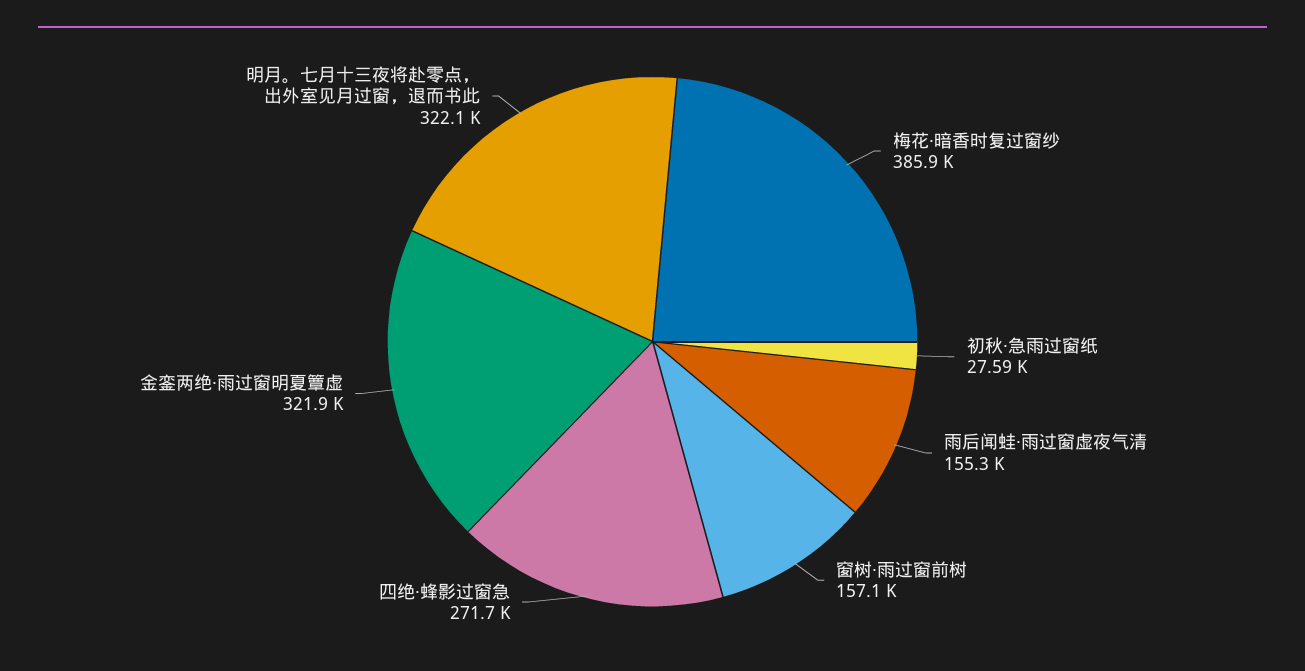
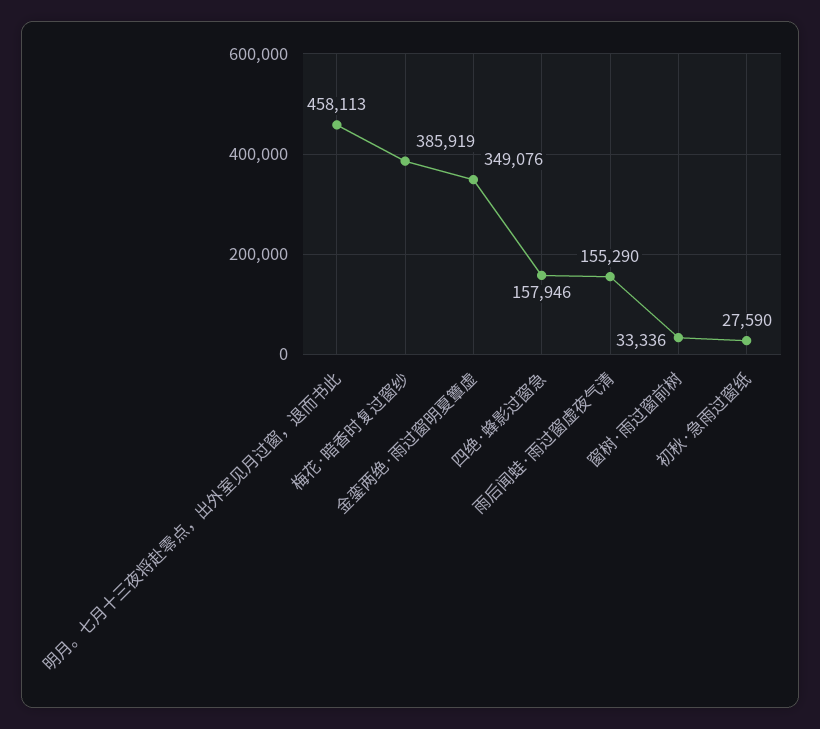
  {
    "梅花·暗香时复过窗纱": 385919,
    "初秋·急雨过窗纸": 27590,
    "雨后闻蛙·雨过窗虚夜气清": 155290,
-   "窗树·雨过窗前树": 157100,
+   "窗树·雨过窗前树": 33336,
-   "四绝·蜂影过窗急": 271700,
+   "四绝·蜂影过窗急": 157946,
-   "金銮两绝·雨过窗明夏簟虚": 321900,
+   "金銮两绝·雨过窗明夏簟虚": 349076,
-   "明月。七月十三夜将赴零点，出外室见月过窗，退而书此": 322100
+   "明月。七月十三夜将赴零点，出外室见月过窗，退而书此": 458113
  }

